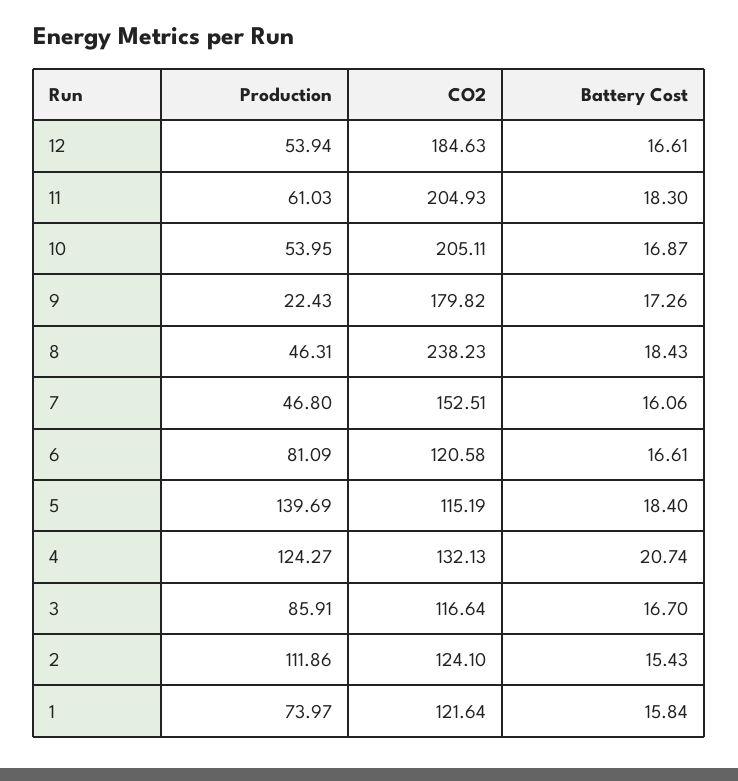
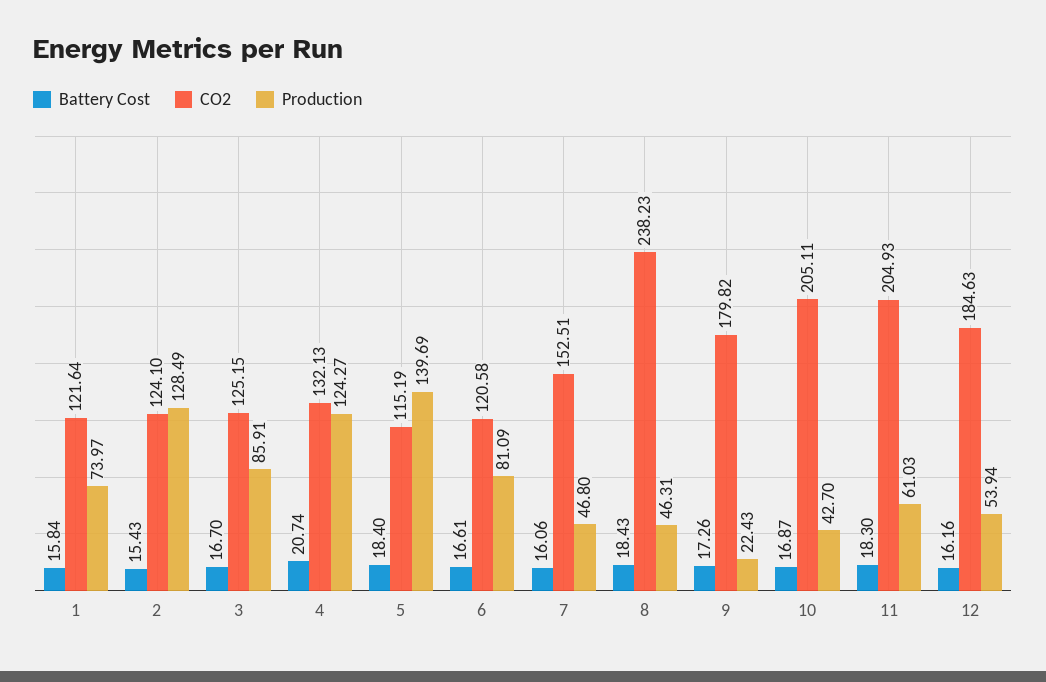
  {
    "Production": {
      "12": 53.94,
      "11": 61.03,
-     "10": 53.95,
+     "10": 42.7,
      "9": 22.43,
      "8": 46.31,
      "7": 46.8,
      "6": 81.09,
      "5": 139.69,
      "4": 124.27,
      "3": 85.91,
-     "2": 111.86,
+     "2": 128.49,
      "1": 73.97
    },
    "CO2": {
      "12": 184.63,
      "11": 204.93,
      "10": 205.11,
      "9": 179.82,
      "8": 238.23,
      "7": 152.51,
      "6": 120.58,
      "5": 115.19,
      "4": 132.13,
-     "3": 116.64,
+     "3": 125.15,
      "2": 124.1,
      "1": 121.64
    },
    "Battery Cost": {
-     "12": 16.61,
+     "12": 16.16,
      "11": 18.3,
      "10": 16.87,
      "9": 17.26,
      "8": 18.43,
      "7": 16.06,
      "6": 16.61,
      "5": 18.4,
      "4": 20.74,
      "3": 16.7,
      "2": 15.43,
      "1": 15.84
    }
  }

